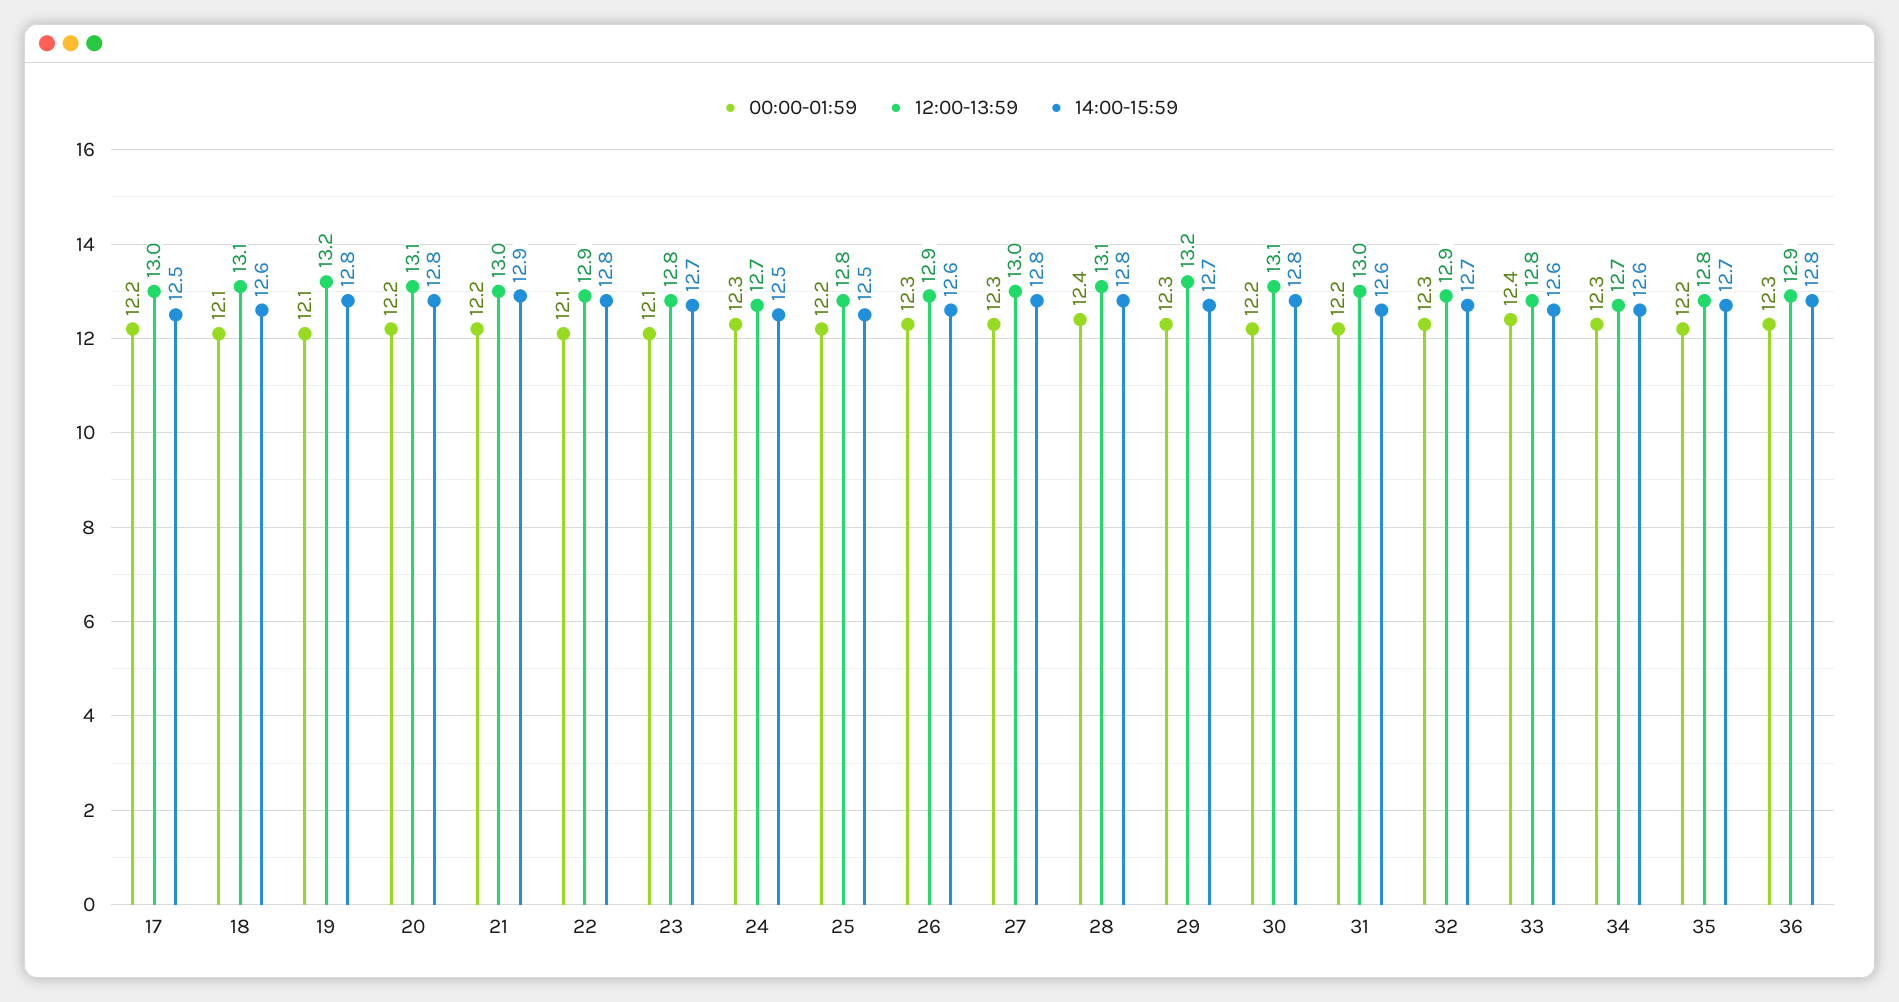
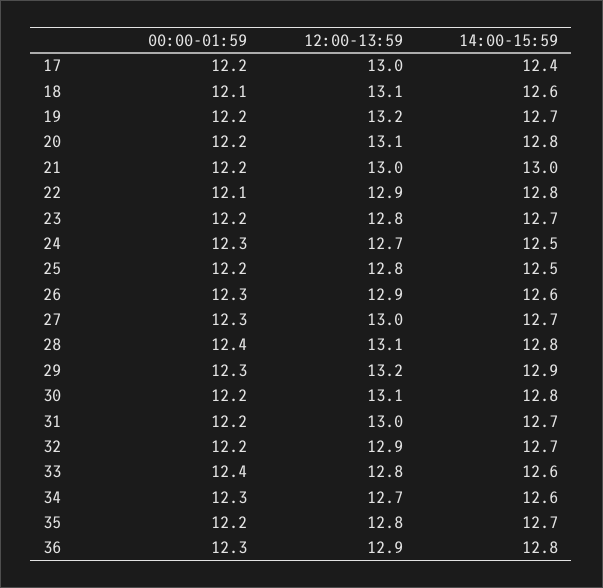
  {
    "00:00-01:59": {
      "17": 12.2,
      "18": 12.1,
-     "19": 12.1,
+     "19": 12.2,
      "20": 12.2,
      "21": 12.2,
      "22": 12.1,
-     "23": 12.1,
+     "23": 12.2,
      "24": 12.3,
      "25": 12.2,
      "26": 12.3,
      "27": 12.3,
      "28": 12.4,
      "29": 12.3,
      "30": 12.2,
      "31": 12.2,
-     "32": 12.3,
+     "32": 12.2,
      "33": 12.4,
      "34": 12.3,
      "35": 12.2,
      "36": 12.3
    },
    "12:00-13:59": {
      "17": 13,
      "18": 13.1,
      "19": 13.2,
      "20": 13.1,
      "21": 13,
      "22": 12.9,
      "23": 12.8,
      "24": 12.7,
      "25": 12.8,
      "26": 12.9,
      "27": 13,
      "28": 13.1,
      "29": 13.2,
      "30": 13.1,
      "31": 13,
      "32": 12.9,
      "33": 12.8,
      "34": 12.7,
      "35": 12.8,
      "36": 12.9
    },
    "14:00-15:59": {
-     "17": 12.5,
+     "17": 12.4,
      "18": 12.6,
-     "19": 12.8,
+     "19": 12.7,
      "20": 12.8,
-     "21": 12.9,
+     "21": 13,
      "22": 12.8,
      "23": 12.7,
      "24": 12.5,
      "25": 12.5,
      "26": 12.6,
-     "27": 12.8,
+     "27": 12.7,
      "28": 12.8,
-     "29": 12.7,
+     "29": 12.9,
      "30": 12.8,
-     "31": 12.6,
+     "31": 12.7,
      "32": 12.7,
      "33": 12.6,
      "34": 12.6,
      "35": 12.7,
      "36": 12.8
    }
  }

